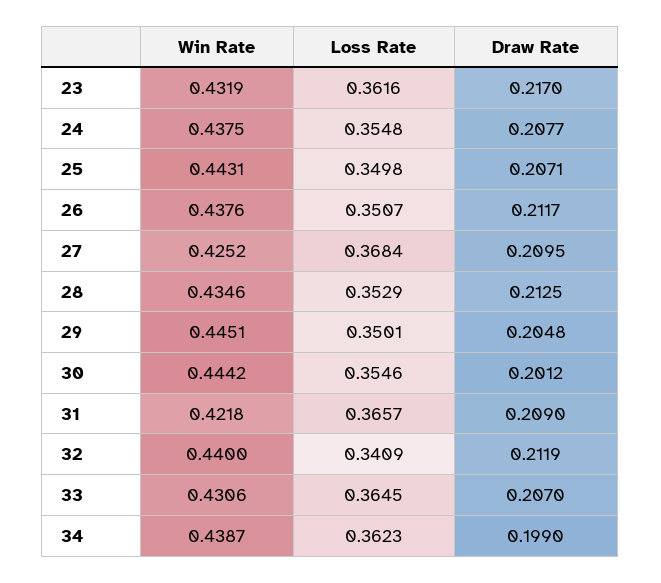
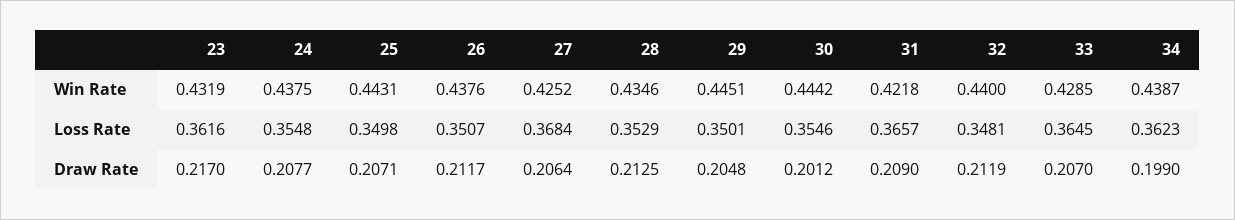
  {
    "Win Rate": {
      "23": 0.4319,
      "24": 0.4375,
      "25": 0.4431,
      "26": 0.4376,
      "27": 0.4252,
      "28": 0.4346,
      "29": 0.4451,
      "30": 0.4442,
      "31": 0.4218,
      "32": 0.44,
-     "33": 0.4306,
+     "33": 0.4285,
      "34": 0.4387
    },
    "Loss Rate": {
      "23": 0.3616,
      "24": 0.3548,
      "25": 0.3498,
      "26": 0.3507,
      "27": 0.3684,
      "28": 0.3529,
      "29": 0.3501,
      "30": 0.3546,
      "31": 0.3657,
-     "32": 0.3409,
+     "32": 0.3481,
      "33": 0.3645,
      "34": 0.3623
    },
    "Draw Rate": {
      "23": 0.217,
      "24": 0.2077,
      "25": 0.2071,
      "26": 0.2117,
-     "27": 0.2095,
+     "27": 0.2064,
      "28": 0.2125,
      "29": 0.2048,
      "30": 0.2012,
      "31": 0.209,
      "32": 0.2119,
      "33": 0.207,
      "34": 0.199
    }
  }

